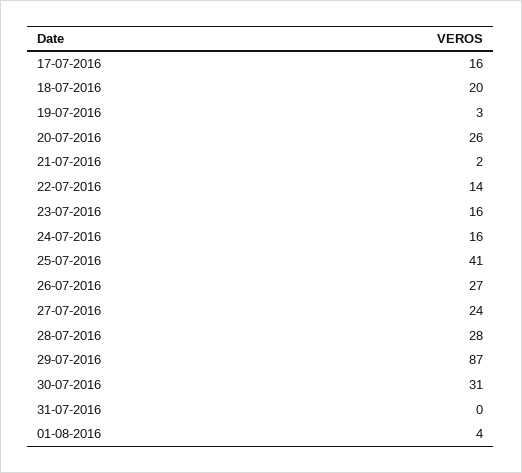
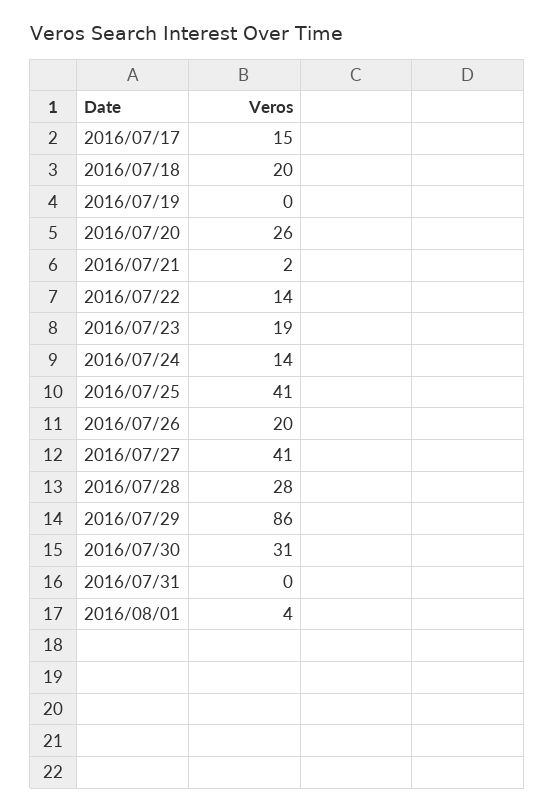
  {
-   "17-07-2016": 16,
+   "17-07-2016": 15,
    "18-07-2016": 20,
-   "19-07-2016": 3,
+   "19-07-2016": 0,
    "20-07-2016": 26,
    "21-07-2016": 2,
    "22-07-2016": 14,
-   "23-07-2016": 16,
+   "23-07-2016": 19,
-   "24-07-2016": 16,
+   "24-07-2016": 14,
    "25-07-2016": 41,
-   "26-07-2016": 27,
+   "26-07-2016": 20,
-   "27-07-2016": 24,
+   "27-07-2016": 41,
    "28-07-2016": 28,
-   "29-07-2016": 87,
+   "29-07-2016": 86,
    "30-07-2016": 31,
    "31-07-2016": 0,
    "01-08-2016": 4
  }

